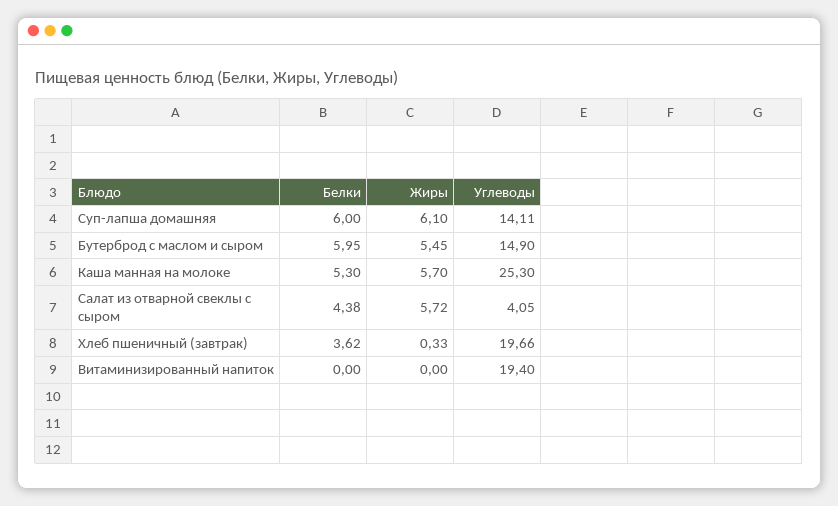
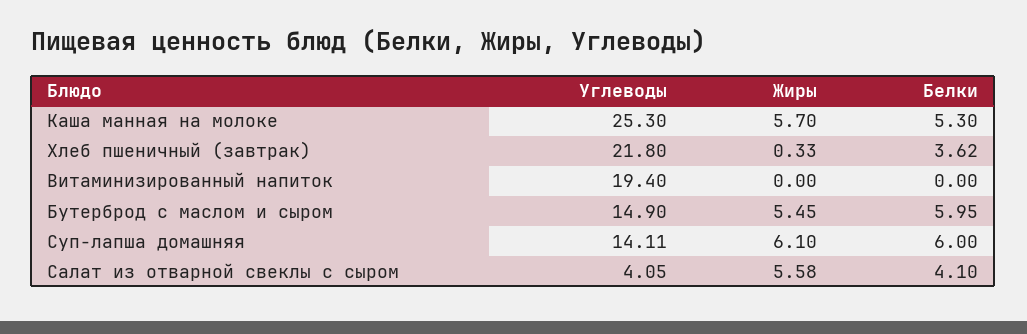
  {
    "Белки": {
      "Суп-лапша домашняя": 6,
      "Бутерброд с маслом и сыром": 5.95,
      "Каша манная на молоке": 5.3,
-     "Салат из отварной свеклы с сыром": 4.38,
+     "Салат из отварной свеклы с сыром": 4.1,
      "Хлеб пшеничный (завтрак)": 3.62,
      "Витаминизированный напиток": 0
    },
    "Жиры": {
      "Суп-лапша домашняя": 6.1,
      "Бутерброд с маслом и сыром": 5.45,
      "Каша манная на молоке": 5.7,
-     "Салат из отварной свеклы с сыром": 5.72,
+     "Салат из отварной свеклы с сыром": 5.58,
      "Хлеб пшеничный (завтрак)": 0.33,
      "Витаминизированный напиток": 0
    },
    "Углеводы": {
      "Суп-лапша домашняя": 14.11,
      "Бутерброд с маслом и сыром": 14.9,
      "Каша манная на молоке": 25.3,
      "Салат из отварной свеклы с сыром": 4.05,
-     "Хлеб пшеничный (завтрак)": 19.66,
+     "Хлеб пшеничный (завтрак)": 21.8,
      "Витаминизированный напиток": 19.4
    }
  }

